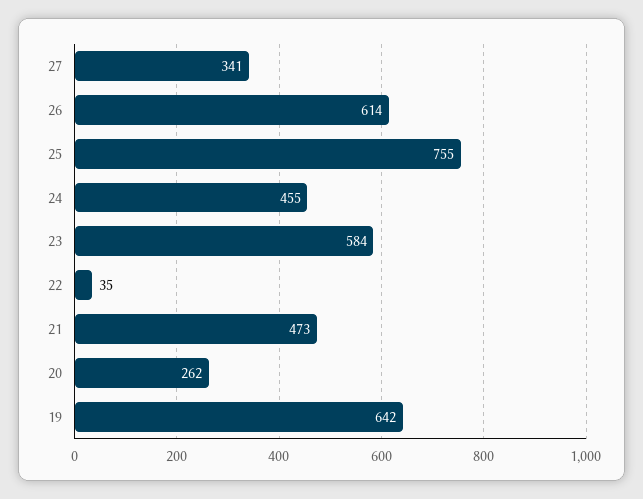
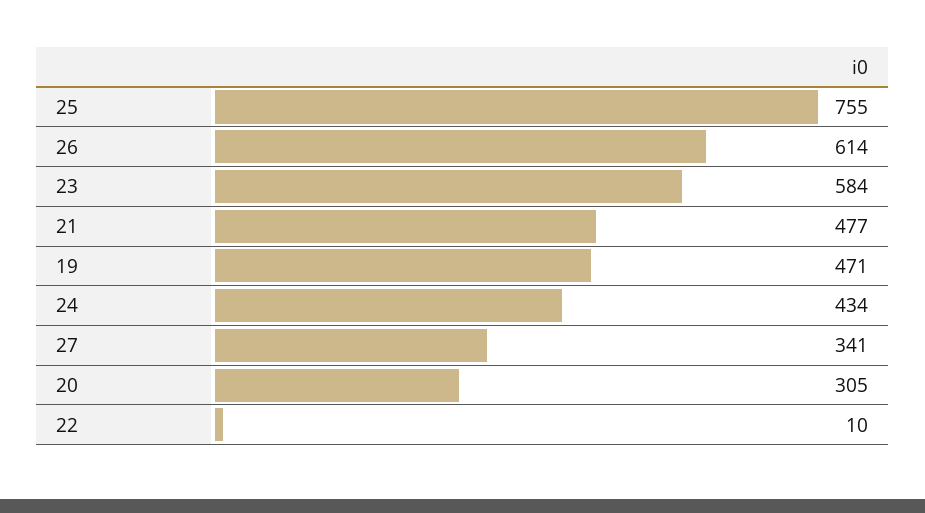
  {
    "27": 341,
    "26": 614,
    "25": 755,
-   "24": 455,
+   "24": 434,
    "23": 584,
-   "22": 35,
+   "22": 10,
-   "21": 473,
+   "21": 477,
-   "20": 262,
+   "20": 305,
-   "19": 642
+   "19": 471
  }

